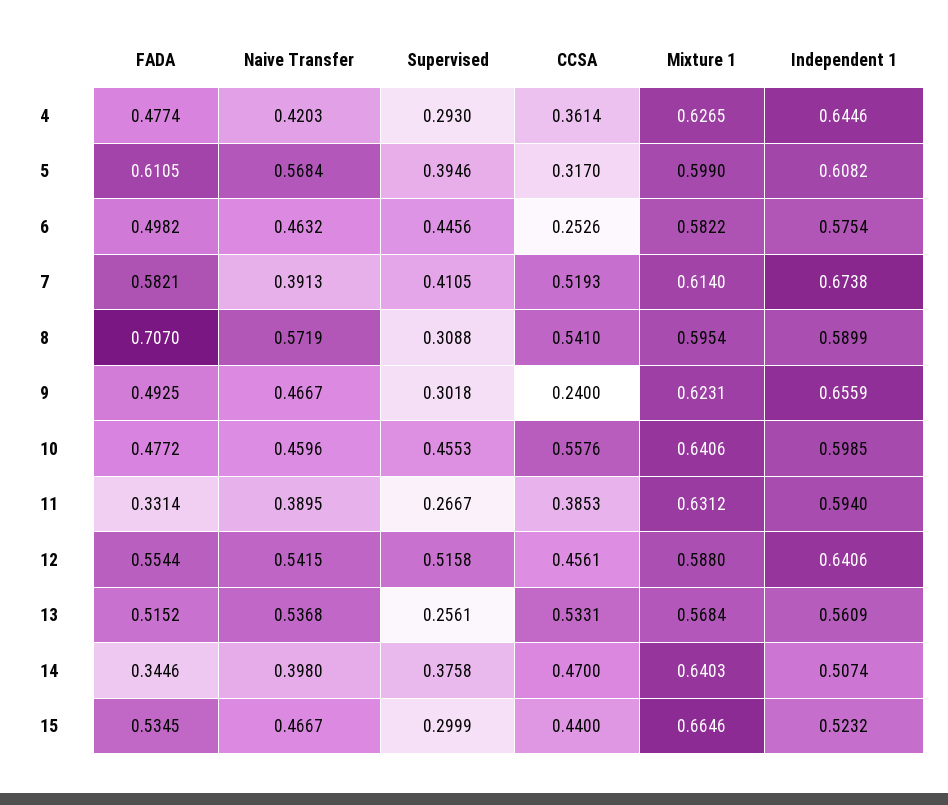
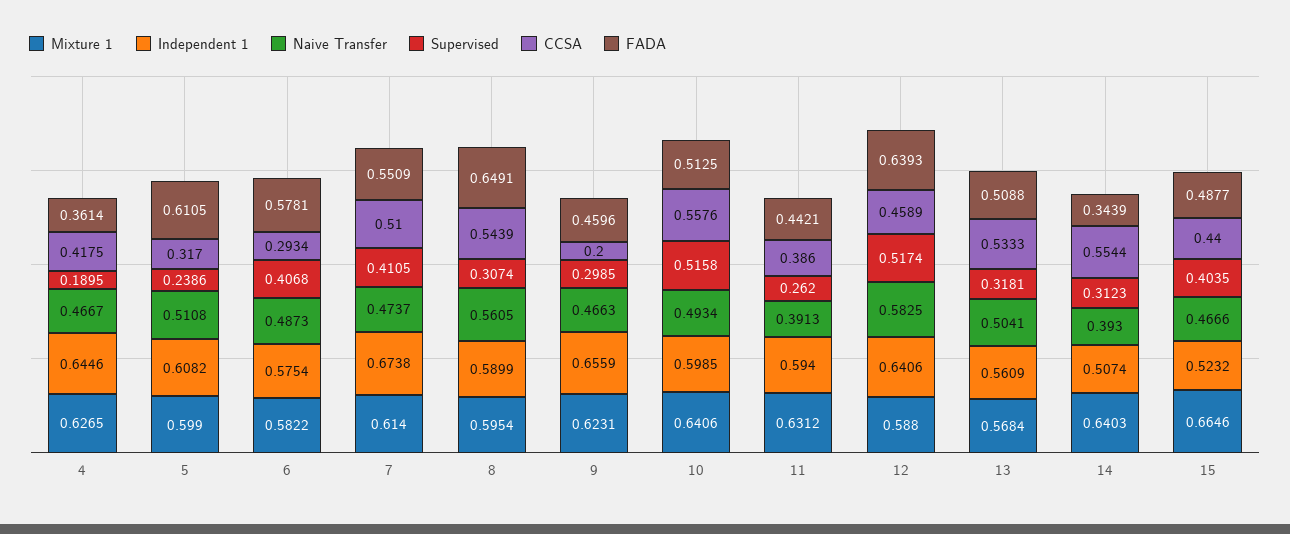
  {
    "FADA": {
-     "4": 0.4774,
+     "4": 0.3614,
      "5": 0.6105,
-     "6": 0.4982,
+     "6": 0.5781,
-     "7": 0.5821,
+     "7": 0.5509,
-     "8": 0.707,
+     "8": 0.6491,
-     "9": 0.4925,
+     "9": 0.4596,
-     "10": 0.4772,
+     "10": 0.5125,
-     "11": 0.3314,
+     "11": 0.4421,
-     "12": 0.5544,
+     "12": 0.6393,
-     "13": 0.5152,
+     "13": 0.5088,
-     "14": 0.3446,
+     "14": 0.3439,
-     "15": 0.5345
+     "15": 0.4877
    },
    "Naive Transfer": {
-     "4": 0.4203,
+     "4": 0.4667,
-     "5": 0.5684,
+     "5": 0.5108,
-     "6": 0.4632,
+     "6": 0.4873,
-     "7": 0.3913,
+     "7": 0.4737,
-     "8": 0.5719,
+     "8": 0.5605,
-     "9": 0.4667,
+     "9": 0.4663,
-     "10": 0.4596,
+     "10": 0.4934,
-     "11": 0.3895,
+     "11": 0.3913,
-     "12": 0.5415,
+     "12": 0.5825,
-     "13": 0.5368,
+     "13": 0.5041,
-     "14": 0.398,
+     "14": 0.393,
-     "15": 0.4667
+     "15": 0.4666
    },
    "Supervised": {
-     "4": 0.293,
+     "4": 0.1895,
-     "5": 0.3946,
+     "5": 0.2386,
-     "6": 0.4456,
+     "6": 0.4068,
      "7": 0.4105,
-     "8": 0.3088,
+     "8": 0.3074,
-     "9": 0.3018,
+     "9": 0.2985,
-     "10": 0.4553,
+     "10": 0.5158,
-     "11": 0.2667,
+     "11": 0.262,
-     "12": 0.5158,
+     "12": 0.5174,
-     "13": 0.2561,
+     "13": 0.3181,
-     "14": 0.3758,
+     "14": 0.3123,
-     "15": 0.2999
+     "15": 0.4035
    },
    "CCSA": {
-     "4": 0.3614,
+     "4": 0.4175,
      "5": 0.317,
-     "6": 0.2526,
+     "6": 0.2934,
-     "7": 0.5193,
+     "7": 0.51,
-     "8": 0.541,
+     "8": 0.5439,
-     "9": 0.24,
+     "9": 0.2,
      "10": 0.5576,
-     "11": 0.3853,
+     "11": 0.386,
-     "12": 0.4561,
+     "12": 0.4589,
-     "13": 0.5331,
+     "13": 0.5333,
-     "14": 0.47,
+     "14": 0.5544,
      "15": 0.44
    },
    "Mixture 1": {
      "4": 0.6265,
      "5": 0.599,
      "6": 0.5822,
      "7": 0.614,
      "8": 0.5954,
      "9": 0.6231,
      "10": 0.6406,
      "11": 0.6312,
      "12": 0.588,
      "13": 0.5684,
      "14": 0.6403,
      "15": 0.6646
    },
    "Independent 1": {
      "4": 0.6446,
      "5": 0.6082,
      "6": 0.5754,
      "7": 0.6738,
      "8": 0.5899,
      "9": 0.6559,
      "10": 0.5985,
      "11": 0.594,
      "12": 0.6406,
      "13": 0.5609,
      "14": 0.5074,
      "15": 0.5232
    }
  }

